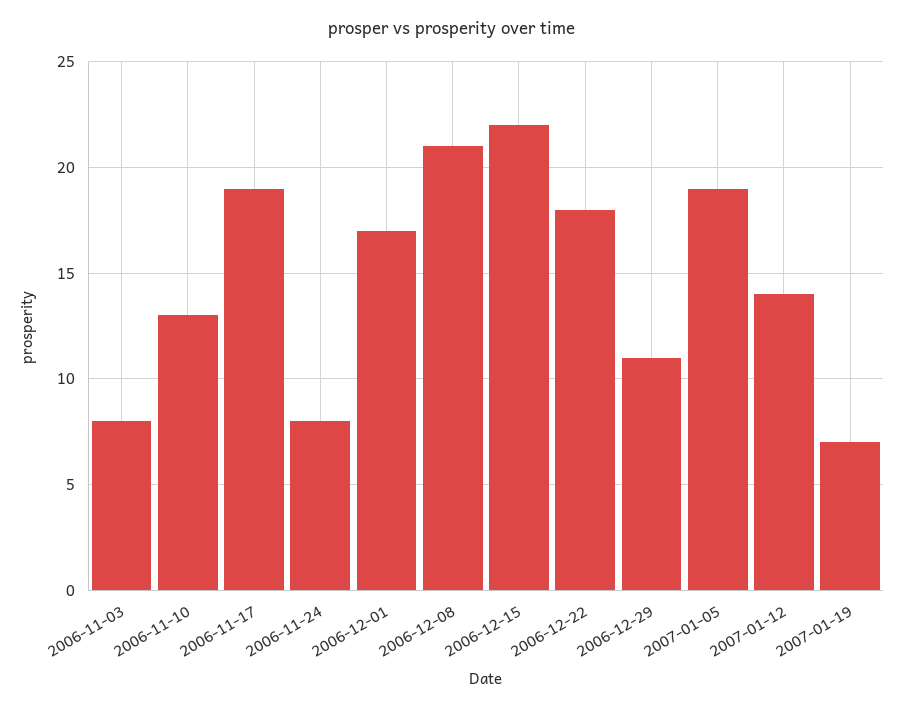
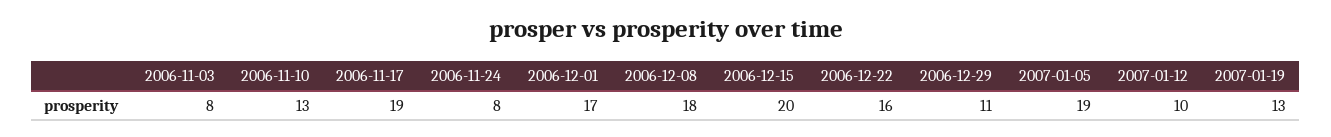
  {
    "2006-11-03": 8,
    "2006-11-10": 13,
    "2006-11-17": 19,
    "2006-11-24": 8,
    "2006-12-01": 17,
-   "2006-12-08": 21,
+   "2006-12-08": 18,
-   "2006-12-15": 22,
+   "2006-12-15": 20,
-   "2006-12-22": 18,
+   "2006-12-22": 16,
    "2006-12-29": 11,
    "2007-01-05": 19,
-   "2007-01-12": 14,
+   "2007-01-12": 10,
-   "2007-01-19": 7
+   "2007-01-19": 13
  }

